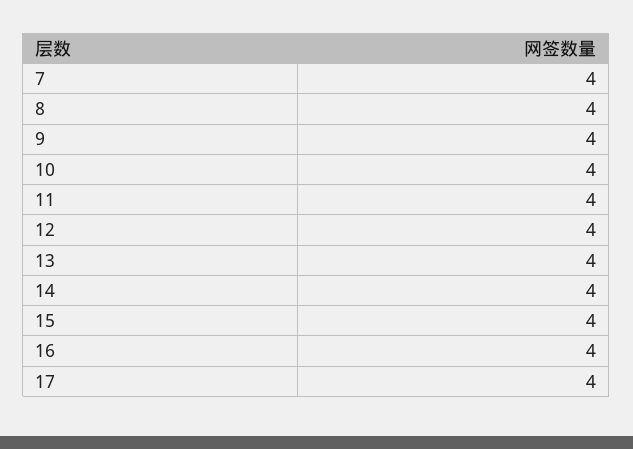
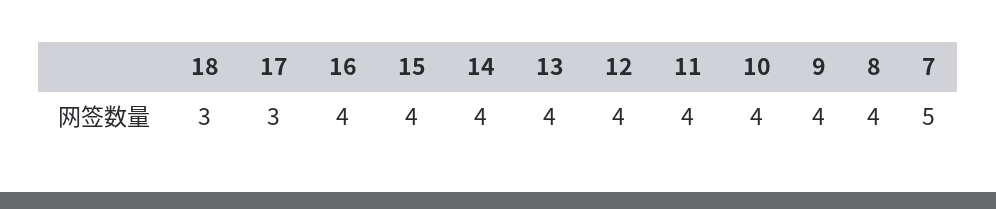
  {
-   "7": 4,
+   "7": 5,
    "8": 4,
    "9": 4,
    "10": 4,
    "11": 4,
    "12": 4,
    "13": 4,
    "14": 4,
    "15": 4,
    "16": 4,
-   "17": 4
+   "17": 3,
+   "18": 3
  }

